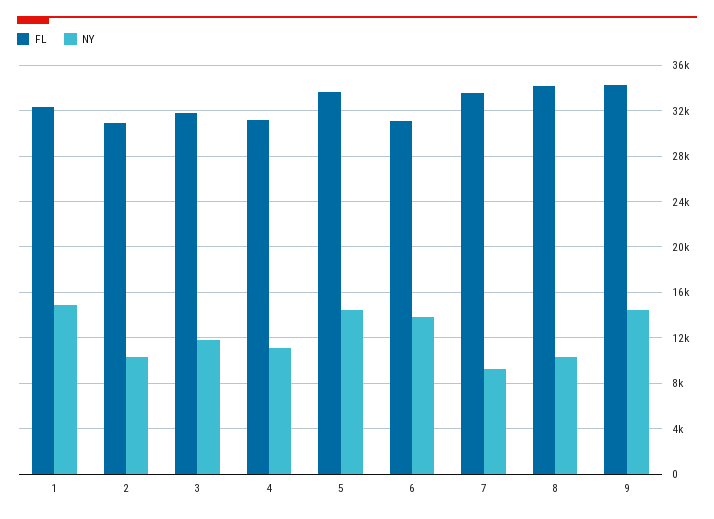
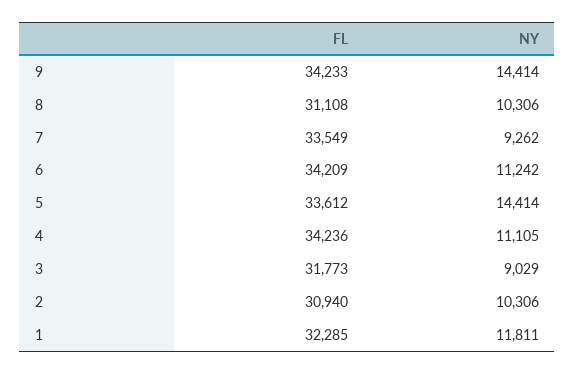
  {
    "FL": {
      "1": 32285,
      "2": 30940,
      "3": 31773,
-     "4": 31000,
+     "4": 34236,
      "5": 33612,
-     "6": 31000,
+     "6": 34209,
      "7": 33549,
-     "8": 34000,
+     "8": 31108,
      "9": 34233
    },
    "NY": {
-     "1": 15000,
+     "1": 11811,
      "2": 10306,
-     "3": 12000,
+     "3": 9029,
      "4": 11105,
      "5": 14414,
-     "6": 14000,
+     "6": 11242,
      "7": 9262,
      "8": 10306,
      "9": 14414
    }
  }

